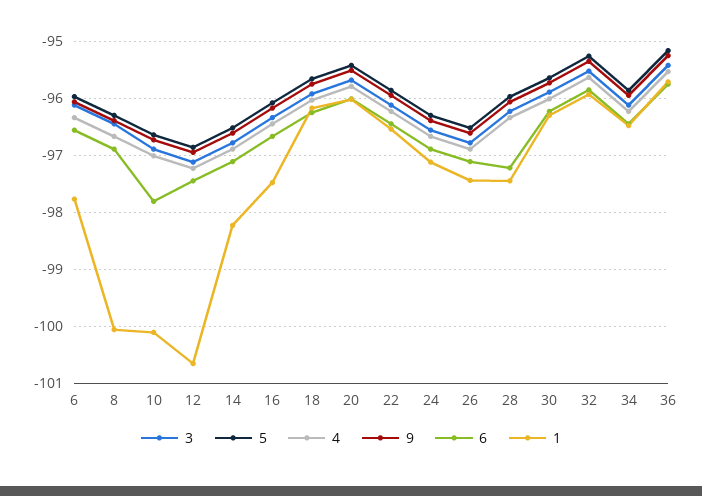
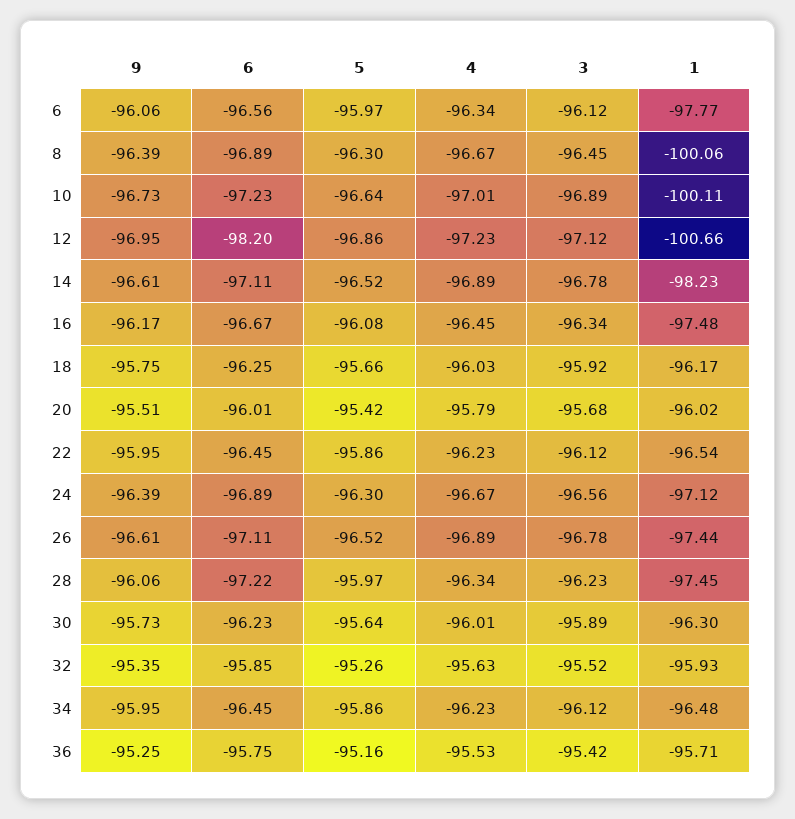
  {
    "3": {
      "6": -96.12,
      "8": -96.45,
      "10": -96.89,
      "12": -97.12,
      "14": -96.78,
      "16": -96.34,
      "18": -95.92,
      "20": -95.68,
      "22": -96.12,
      "24": -96.56,
      "26": -96.78,
      "28": -96.23,
      "30": -95.89,
      "32": -95.52,
      "34": -96.12,
      "36": -95.42
    },
    "5": {
      "6": -95.97,
      "8": -96.3,
      "10": -96.64,
      "12": -96.86,
      "14": -96.52,
      "16": -96.08,
      "18": -95.66,
      "20": -95.42,
      "22": -95.86,
      "24": -96.3,
      "26": -96.52,
      "28": -95.97,
      "30": -95.64,
      "32": -95.26,
      "34": -95.86,
      "36": -95.16
    },
    "4": {
      "6": -96.34,
      "8": -96.67,
      "10": -97.01,
      "12": -97.23,
      "14": -96.89,
      "16": -96.45,
      "18": -96.03,
      "20": -95.79,
      "22": -96.23,
      "24": -96.67,
      "26": -96.89,
      "28": -96.34,
      "30": -96.01,
      "32": -95.63,
      "34": -96.23,
      "36": -95.53
    },
    "9": {
      "6": -96.06,
      "8": -96.39,
      "10": -96.73,
      "12": -96.95,
      "14": -96.61,
      "16": -96.17,
      "18": -95.75,
      "20": -95.51,
      "22": -95.95,
      "24": -96.39,
      "26": -96.61,
      "28": -96.06,
      "30": -95.73,
      "32": -95.35,
      "34": -95.95,
      "36": -95.25
    },
    "6": {
      "6": -96.56,
      "8": -96.89,
-     "10": -97.8,
+     "10": -97.23,
-     "12": -97.4,
+     "12": -98.2,
      "14": -97.11,
      "16": -96.67,
      "18": -96.25,
      "20": -96.01,
      "22": -96.45,
      "24": -96.89,
      "26": -97.11,
      "28": -97.22,
      "30": -96.23,
      "32": -95.85,
      "34": -96.45,
      "36": -95.75
    },
    "1": {
      "6": -97.77,
      "8": -100.06,
      "10": -100.11,
      "12": -100.66,
      "14": -98.23,
      "16": -97.48,
      "18": -96.17,
      "20": -96.02,
      "22": -96.54,
      "24": -97.12,
      "26": -97.44,
      "28": -97.45,
      "30": -96.3,
      "32": -95.93,
      "34": -96.48,
      "36": -95.71
    }
  }

